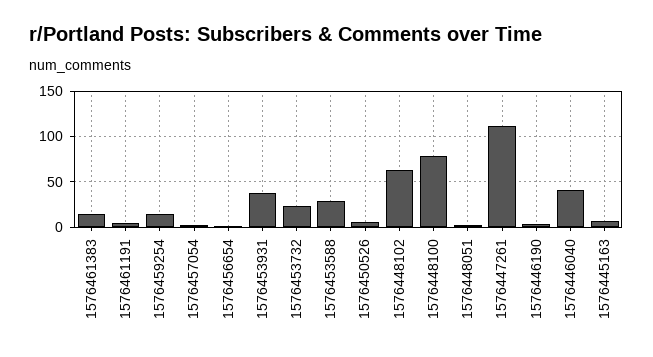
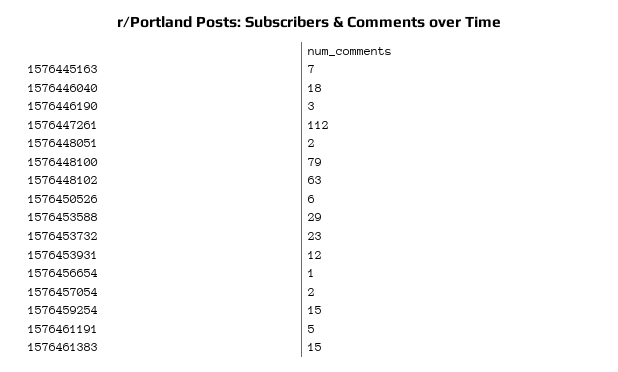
  {
    "1576461383": 15,
    "1576461191": 5,
    "1576459254": 15,
    "1576457054": 2,
    "1576456654": 1,
-   "1576453931": 40,
+   "1576453931": 12,
    "1576453732": 23,
    "1576453588": 29,
    "1576450526": 6,
    "1576448102": 63,
    "1576448100": 79,
    "1576448051": 2,
    "1576447261": 112,
    "1576446190": 3,
-   "1576446040": 40,
+   "1576446040": 18,
    "1576445163": 7
  }

